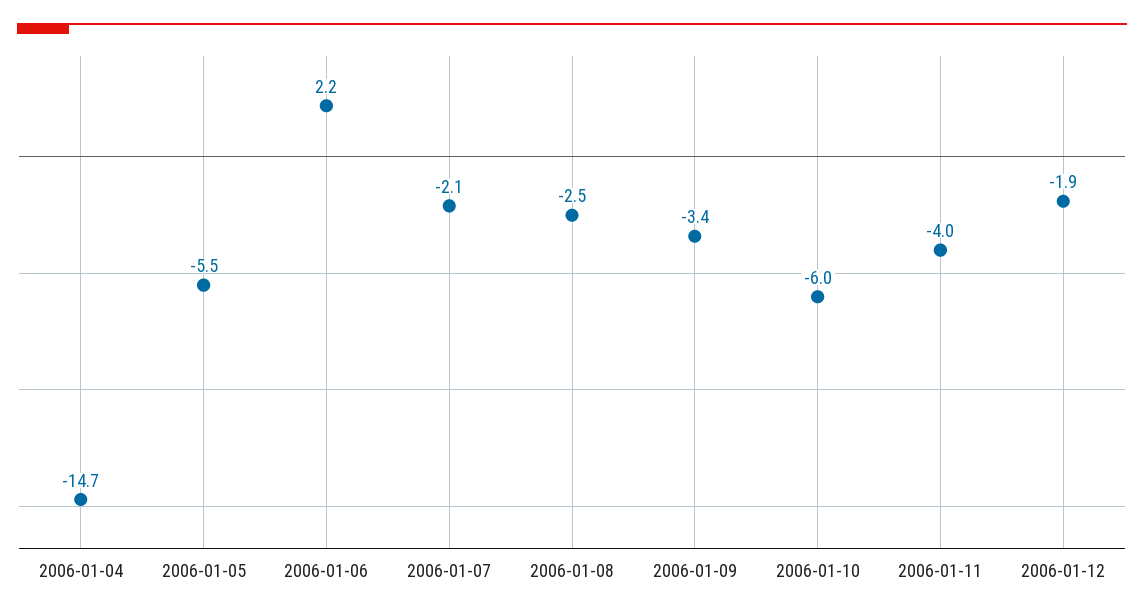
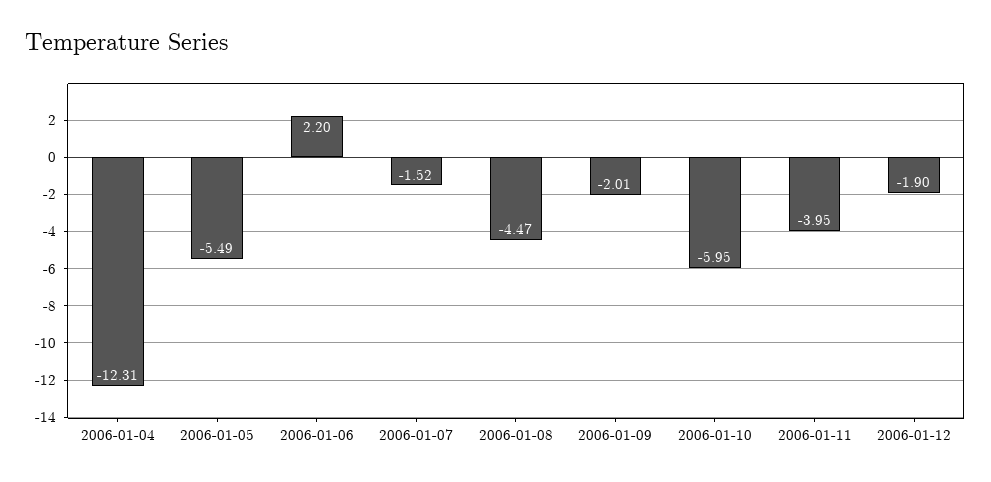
  {
-   "2006-01-04": -14.7,
+   "2006-01-04": -12.31,
    "2006-01-05": -5.49,
    "2006-01-06": 2.2,
-   "2006-01-07": -2.1,
+   "2006-01-07": -1.52,
-   "2006-01-08": -2.5,
+   "2006-01-08": -4.47,
-   "2006-01-09": -3.4,
+   "2006-01-09": -2.01,
    "2006-01-10": -5.95,
    "2006-01-11": -3.95,
    "2006-01-12": -1.9
  }

